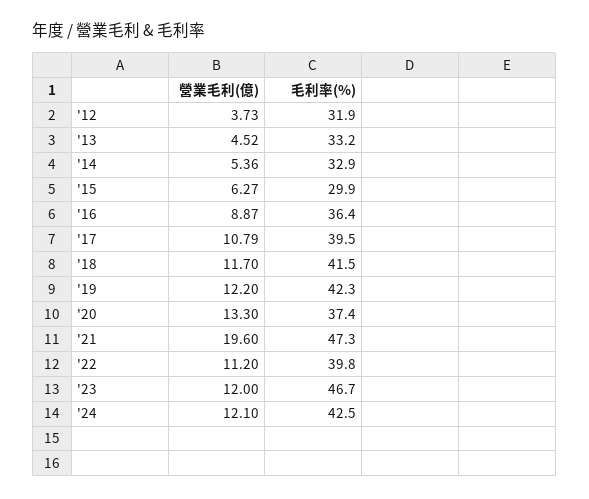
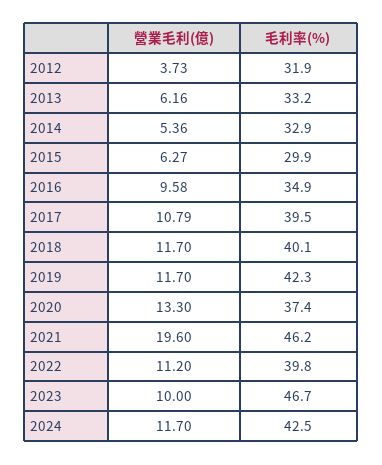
  {
    "營業毛利(億)": {
      "'12": 3.73,
-     "'13": 4.52,
+     "'13": 6.16,
      "'14": 5.36,
      "'15": 6.27,
-     "'16": 8.87,
+     "'16": 9.58,
      "'17": 10.79,
      "'18": 11.7,
-     "'19": 12.2,
+     "'19": 11.7,
      "'20": 13.3,
      "'21": 19.6,
      "'22": 11.2,
-     "'23": 12,
+     "'23": 10,
-     "'24": 12.1
+     "'24": 11.7
    },
    "毛利率(%)": {
      "'12": 31.9,
      "'13": 33.2,
      "'14": 32.9,
      "'15": 29.9,
-     "'16": 36.4,
+     "'16": 34.9,
      "'17": 39.5,
-     "'18": 41.5,
+     "'18": 40.1,
      "'19": 42.3,
      "'20": 37.4,
-     "'21": 47.3,
+     "'21": 46.2,
      "'22": 39.8,
      "'23": 46.7,
      "'24": 42.5
    }
  }

